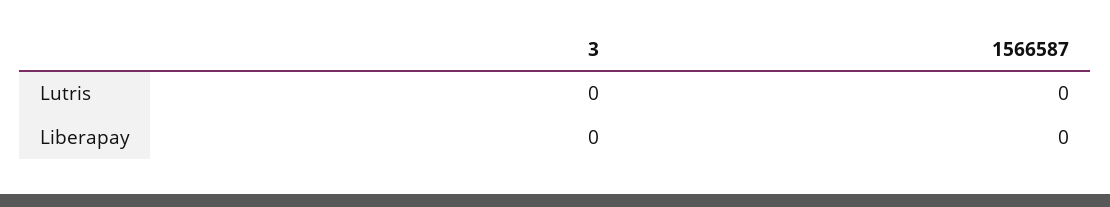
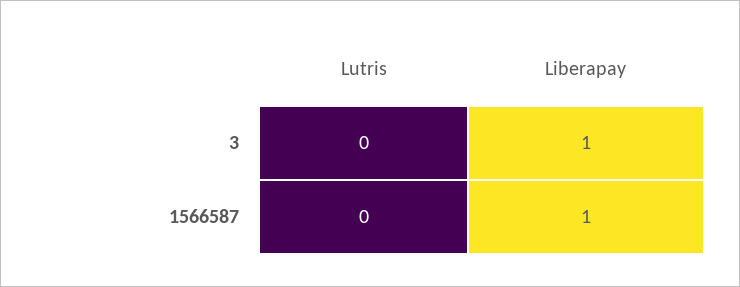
  {
    "3": {
      "Lutris": 0,
-     "Liberapay": 0
+     "Liberapay": 1
    },
    "1566587": {
      "Lutris": 0,
-     "Liberapay": 0
+     "Liberapay": 1
    }
  }

